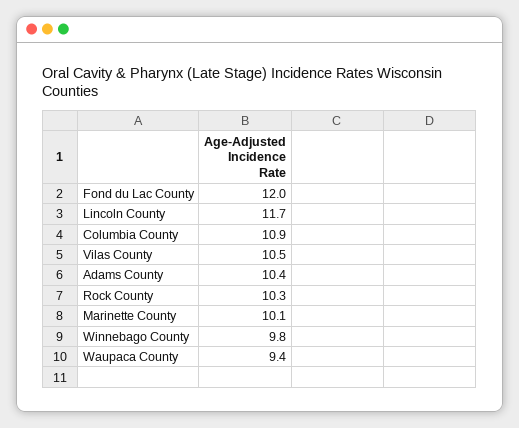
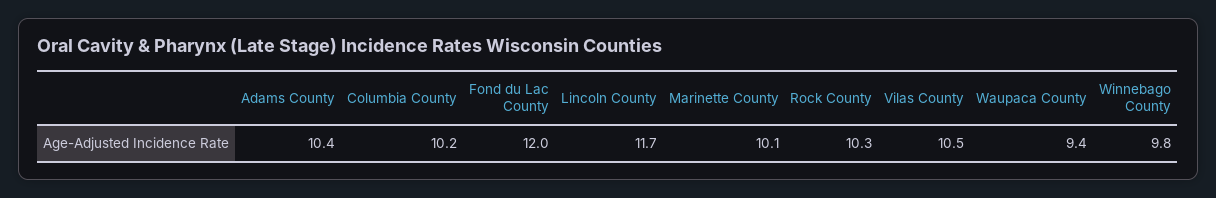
  {
    "Fond du Lac County": 12,
    "Lincoln County": 11.7,
-   "Columbia County": 10.9,
+   "Columbia County": 10.2,
    "Vilas County": 10.5,
    "Adams County": 10.4,
    "Rock County": 10.3,
    "Marinette County": 10.1,
    "Winnebago County": 9.8,
    "Waupaca County": 9.4
  }

